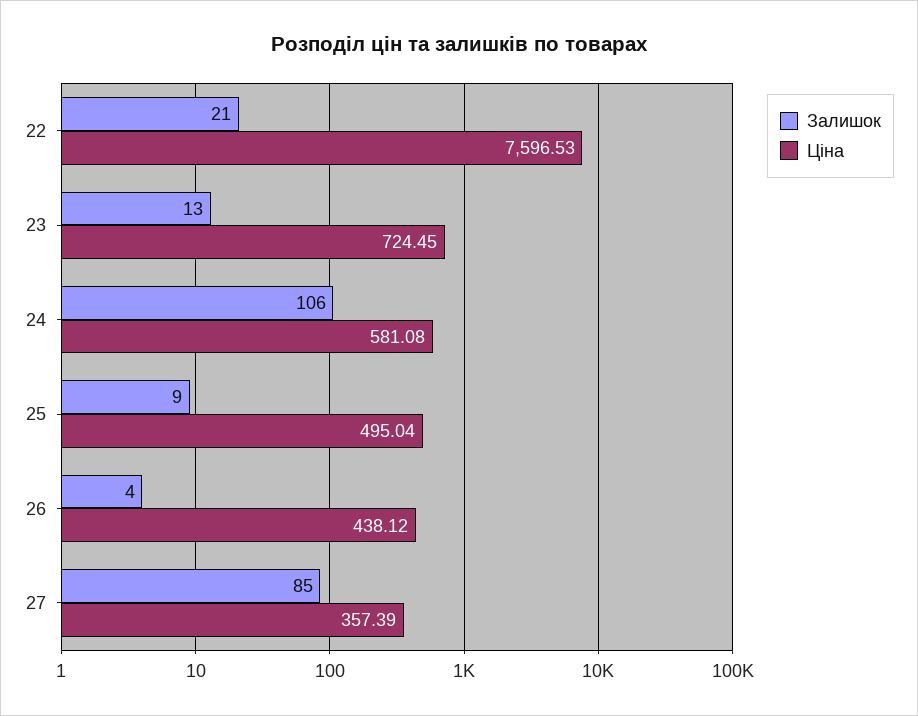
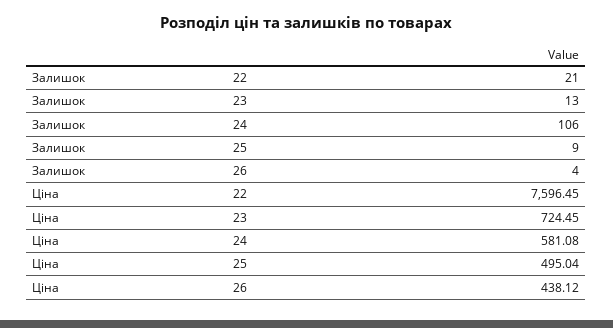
  {
    "Залишок": {
      "22": 21,
      "23": 13,
      "24": 106,
      "25": 9,
-     "26": 4,
+     "26": 4
-     "27": 85
    },
    "Ціна": {
-     "22": 7596.53,
+     "22": 7596.45,
      "23": 724.45,
      "24": 581.08,
      "25": 495.04,
-     "26": 438.12,
+     "26": 438.12
-     "27": 357.39
    }
  }

